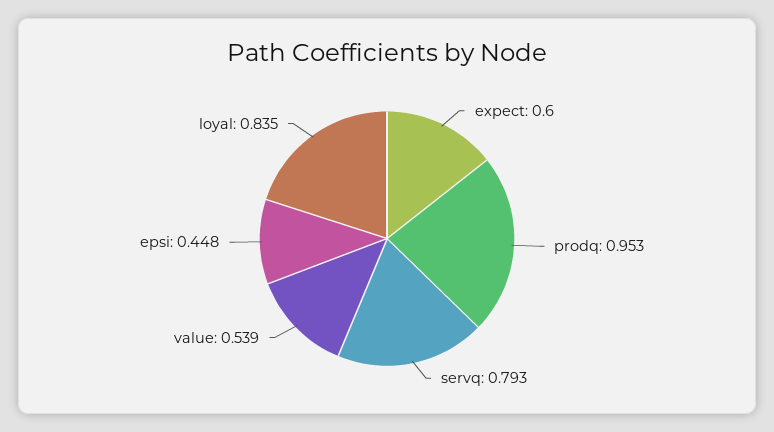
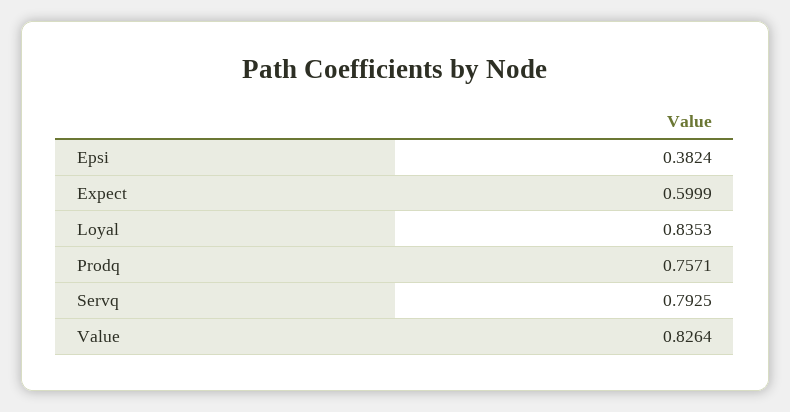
  {
    "expect": 0.5999,
-   "prodq": 0.953,
+   "prodq": 0.7571,
    "servq": 0.7925,
-   "value": 0.539,
+   "value": 0.8264,
-   "epsi": 0.448,
+   "epsi": 0.3824,
    "loyal": 0.8353
  }

